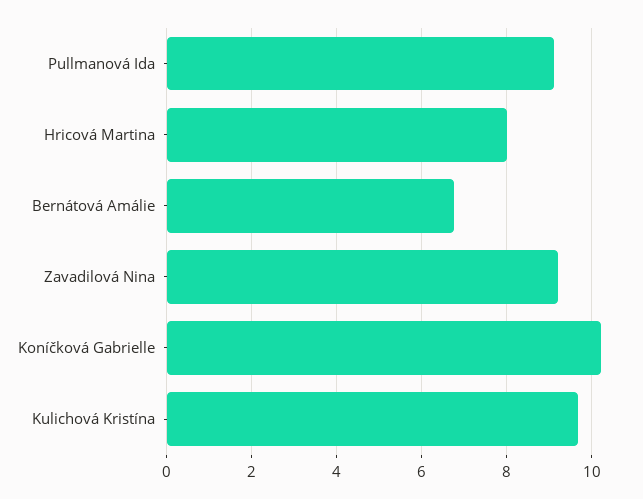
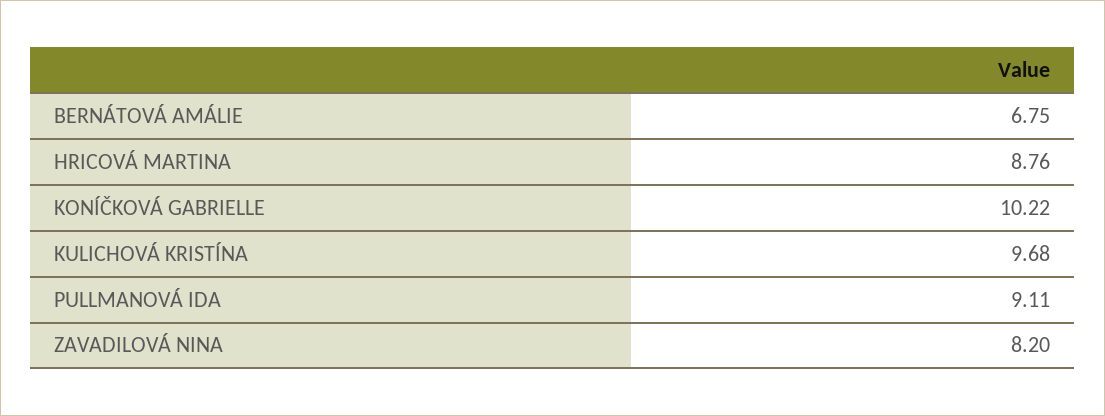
  {
    "Pullmanová Ida": 9.11,
-   "Hricová Martina": 8,
+   "Hricová Martina": 8.76,
    "Bernátová Amálie": 6.75,
-   "Zavadilová Nina": 9.2,
+   "Zavadilová Nina": 8.2,
    "Koníčková Gabrielle": 10.22,
    "Kulichová Kristína": 9.68
  }

